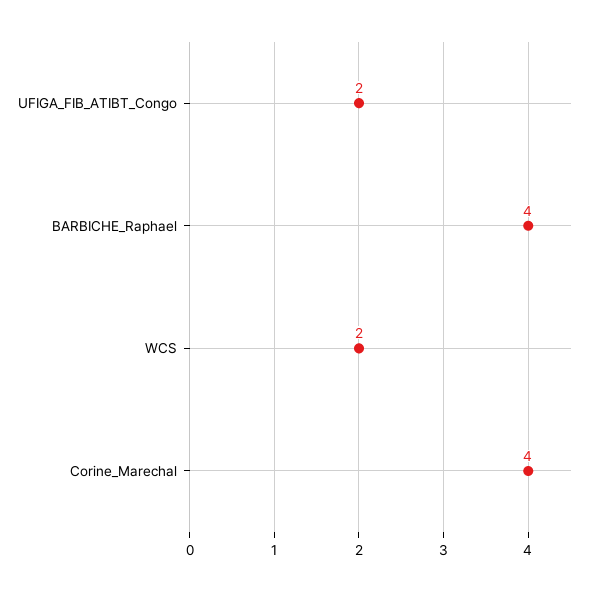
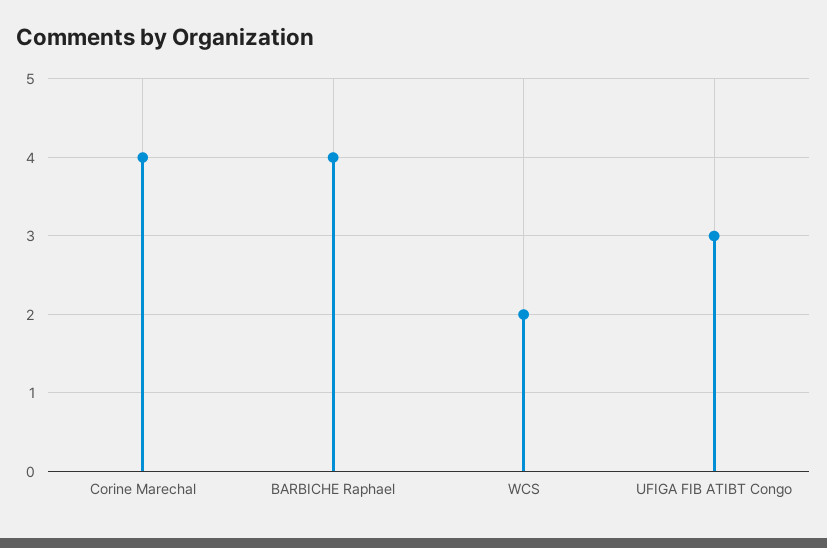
  {
-   "UFIGA_FIB_ATIBT_Congo": 2,
+   "UFIGA_FIB_ATIBT_Congo": 3,
    "BARBICHE_Raphael": 4,
    "WCS": 2,
    "Corine_Marechal": 4
  }

